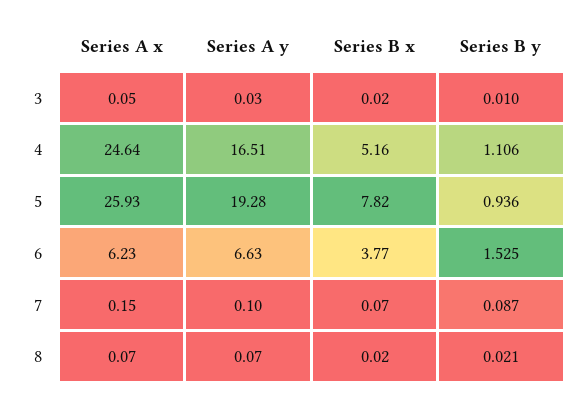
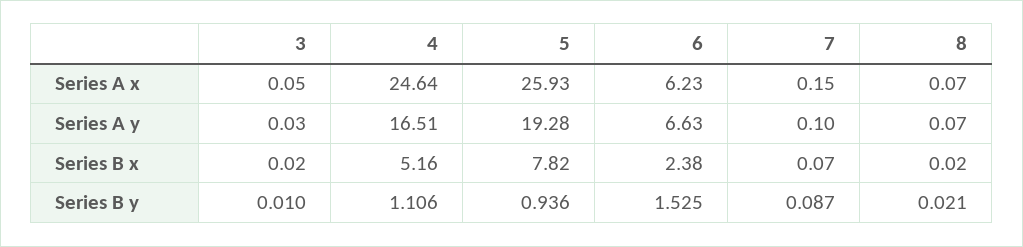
  {
    "Series A x": {
      "3": 0.05,
      "4": 24.64,
      "5": 25.93,
      "6": 6.23,
      "7": 0.15,
      "8": 0.07
    },
    "Series A y": {
      "3": 0.03,
      "4": 16.51,
      "5": 19.28,
      "6": 6.63,
      "7": 0.1,
      "8": 0.07
    },
    "Series B x": {
      "3": 0.02,
      "4": 5.16,
      "5": 7.82,
-     "6": 3.77,
+     "6": 2.38,
      "7": 0.07,
      "8": 0.02
    },
    "Series B y": {
      "3": 0.01,
      "4": 1.106,
      "5": 0.936,
      "6": 1.525,
      "7": 0.087,
      "8": 0.021
    }
  }

